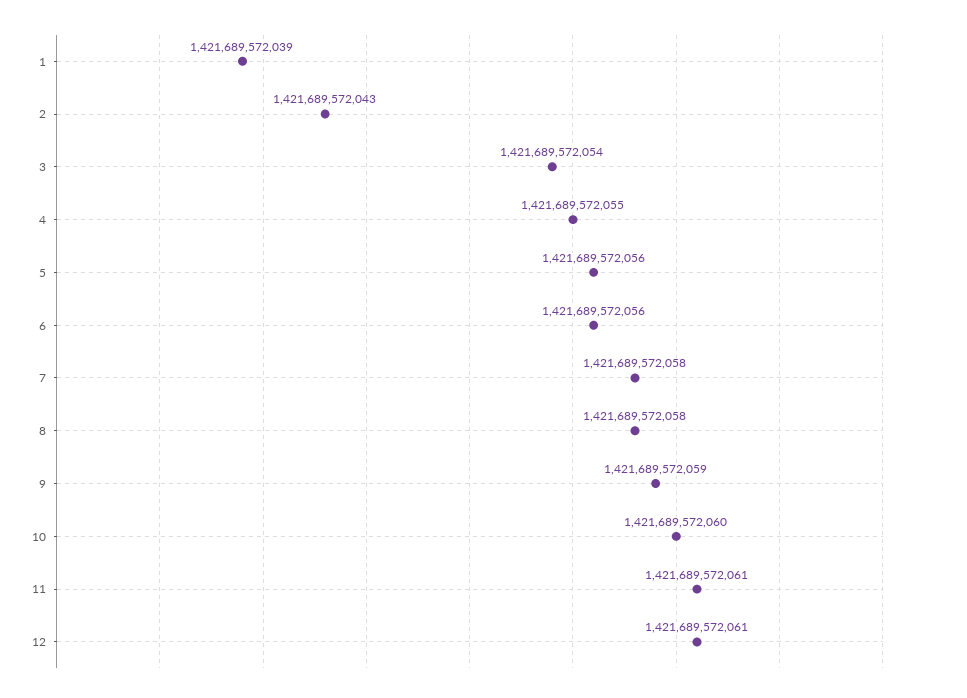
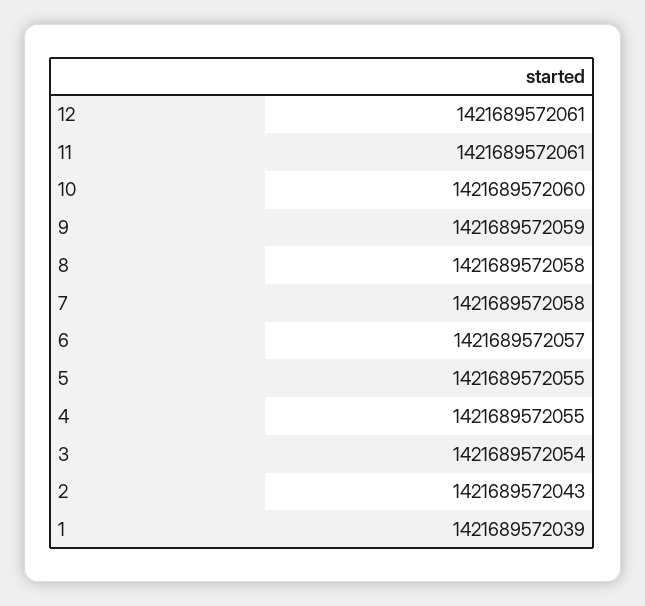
  {
    "1": 1421689572039,
    "2": 1421689572043,
    "3": 1421689572054,
    "4": 1421689572055,
-   "5": 1421689572056,
+   "5": 1421689572055,
-   "6": 1421689572056,
+   "6": 1421689572057,
    "7": 1421689572058,
    "8": 1421689572058,
    "9": 1421689572059,
    "10": 1421689572060,
    "11": 1421689572061,
    "12": 1421689572061
  }

